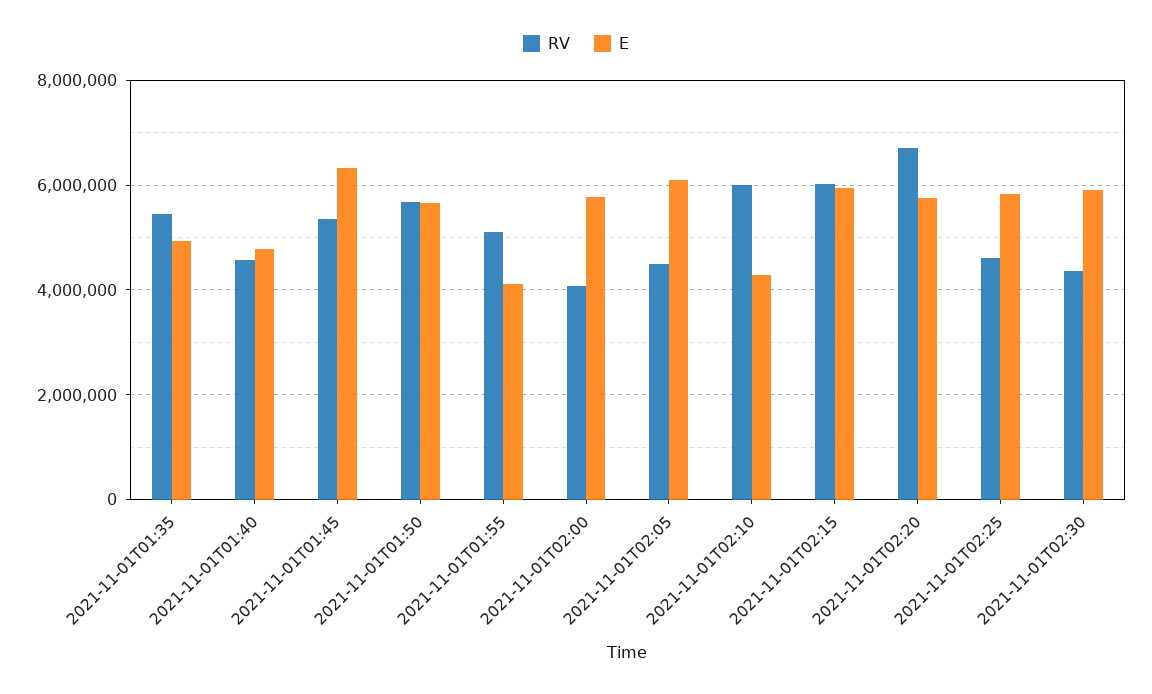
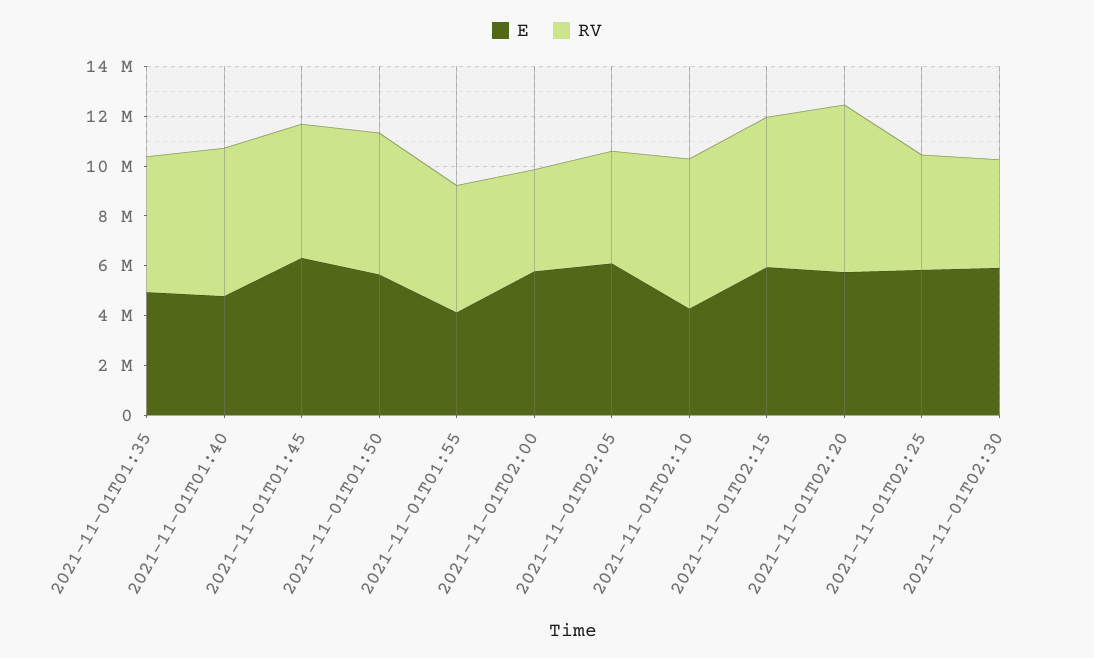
  {
    "RV": {
      "2021-11-01T01:35": 5400000,
-     "2021-11-01T01:40": 4600000,
+     "2021-11-01T01:40": 6000000,
      "2021-11-01T01:45": 5400000,
      "2021-11-01T01:50": 5600000,
      "2021-11-01T01:55": 5000000,
      "2021-11-01T02:00": 4000000,
      "2021-11-01T02:05": 4400000,
      "2021-11-01T02:10": 6000000,
      "2021-11-01T02:15": 6000000,
      "2021-11-01T02:20": 6800000,
      "2021-11-01T02:25": 4600000,
      "2021-11-01T02:30": 4400000
    },
    "E": {
      "2021-11-01T01:35": 5000000,
      "2021-11-01T01:40": 4800000,
      "2021-11-01T01:45": 6400000,
      "2021-11-01T01:50": 5600000,
      "2021-11-01T01:55": 4200000,
      "2021-11-01T02:00": 5800000,
      "2021-11-01T02:05": 6000000,
      "2021-11-01T02:10": 4200000,
      "2021-11-01T02:15": 6000000,
      "2021-11-01T02:20": 5800000,
      "2021-11-01T02:25": 5800000,
      "2021-11-01T02:30": 6000000
    }
  }

